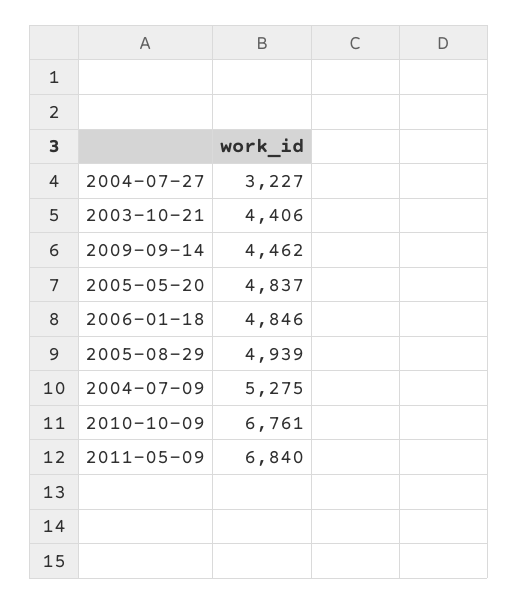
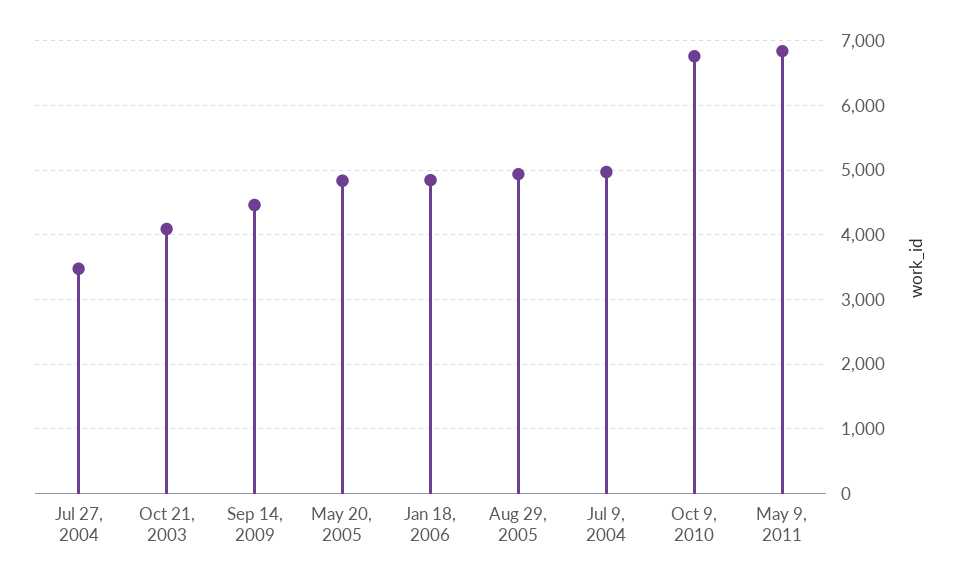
  {
-   "2004-07-27": 3227,
+   "2004-07-27": 3500,
-   "2003-10-21": 4406,
+   "2003-10-21": 4100,
    "2009-09-14": 4462,
    "2005-05-20": 4837,
    "2006-01-18": 4846,
    "2005-08-29": 4939,
-   "2004-07-09": 5275,
+   "2004-07-09": 5000,
    "2010-10-09": 6761,
    "2011-05-09": 6840
  }

